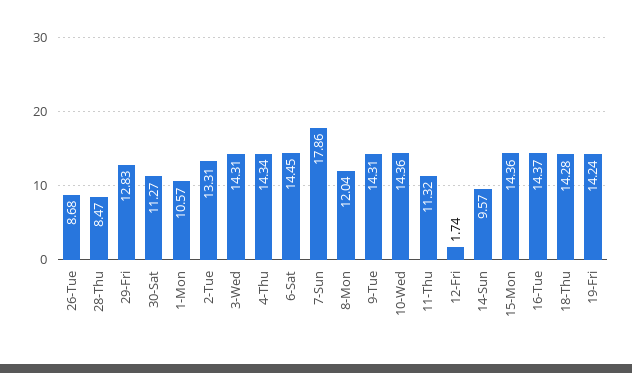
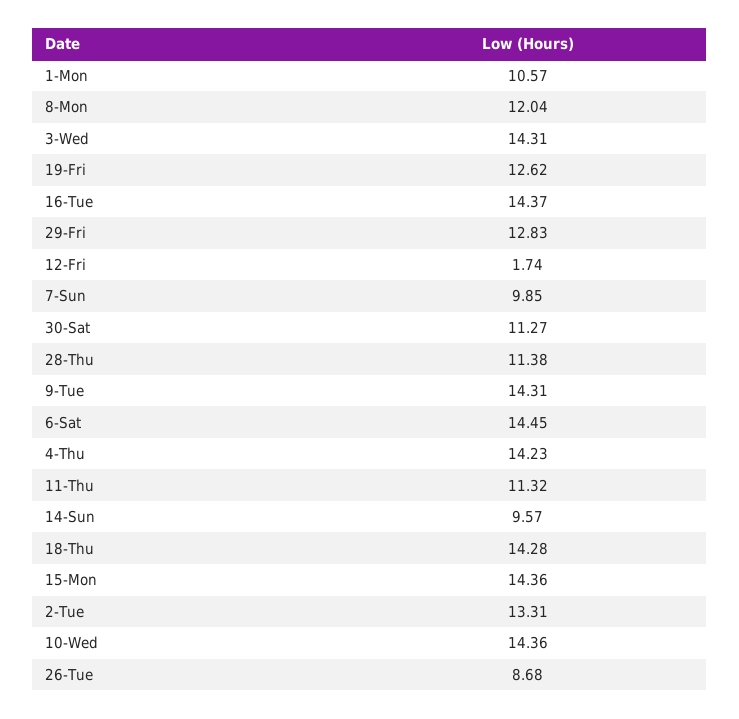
  {
    "26-Tue": 8.68,
-   "28-Thu": 8.47,
+   "28-Thu": 11.38,
    "29-Fri": 12.83,
    "30-Sat": 11.27,
    "1-Mon": 10.57,
    "2-Tue": 13.31,
    "3-Wed": 14.31,
-   "4-Thu": 14.34,
+   "4-Thu": 14.23,
    "6-Sat": 14.45,
-   "7-Sun": 17.86,
+   "7-Sun": 9.85,
    "8-Mon": 12.04,
    "9-Tue": 14.31,
    "10-Wed": 14.36,
    "11-Thu": 11.32,
    "12-Fri": 1.74,
    "14-Sun": 9.57,
    "15-Mon": 14.36,
    "16-Tue": 14.37,
    "18-Thu": 14.28,
-   "19-Fri": 14.24
+   "19-Fri": 12.62
  }

